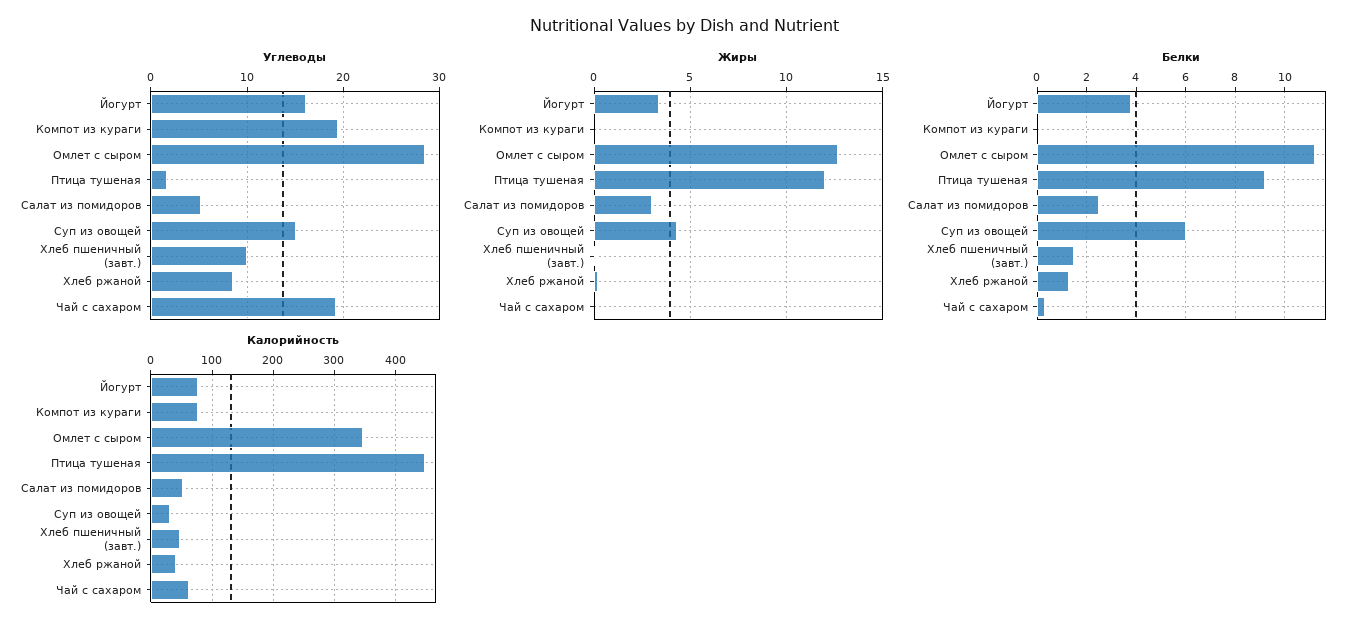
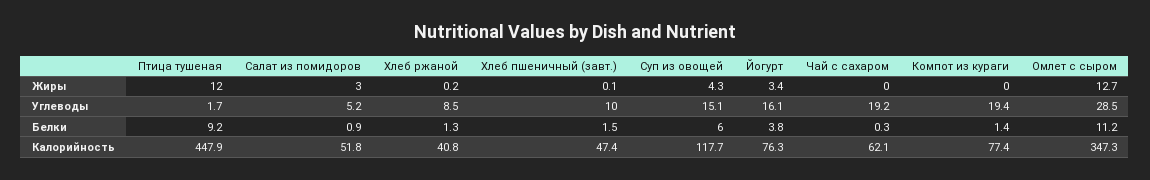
  {
    "Углеводы": {
      "Йогурт": 16.1,
      "Компот из кураги": 19.4,
      "Омлет с сыром": 28.5,
      "Птица тушеная": 1.7,
      "Салат из помидоров": 5.2,
      "Суп из овощей": 15.1,
      "Хлеб пшеничный (завт.)": 10,
      "Хлеб ржаной": 8.5,
      "Чай с сахаром": 19.2
    },
    "Жиры": {
      "Йогурт": 3.4,
      "Компот из кураги": 0,
      "Омлет с сыром": 12.7,
      "Птица тушеная": 12,
      "Салат из помидоров": 3,
      "Суп из овощей": 4.3,
      "Хлеб пшеничный (завт.)": 0.1,
      "Хлеб ржаной": 0.2,
      "Чай с сахаром": 0
    },
    "Белки": {
      "Йогурт": 3.8,
-     "Компот из кураги": 0,
+     "Компот из кураги": 1.4,
      "Омлет с сыром": 11.2,
      "Птица тушеная": 9.2,
-     "Салат из помидоров": 2.5,
+     "Салат из помидоров": 0.9,
      "Суп из овощей": 6,
      "Хлеб пшеничный (завт.)": 1.5,
      "Хлеб ржаной": 1.3,
      "Чай с сахаром": 0.3
    },
    "Калорийность": {
      "Йогурт": 76.3,
      "Компот из кураги": 77.4,
      "Омлет с сыром": 347.3,
      "Птица тушеная": 447.9,
      "Салат из помидоров": 51.8,
-     "Суп из овощей": 30,
+     "Суп из овощей": 117.7,
      "Хлеб пшеничный (завт.)": 47.4,
      "Хлеб ржаной": 40.8,
      "Чай с сахаром": 62.1
    }
  }

